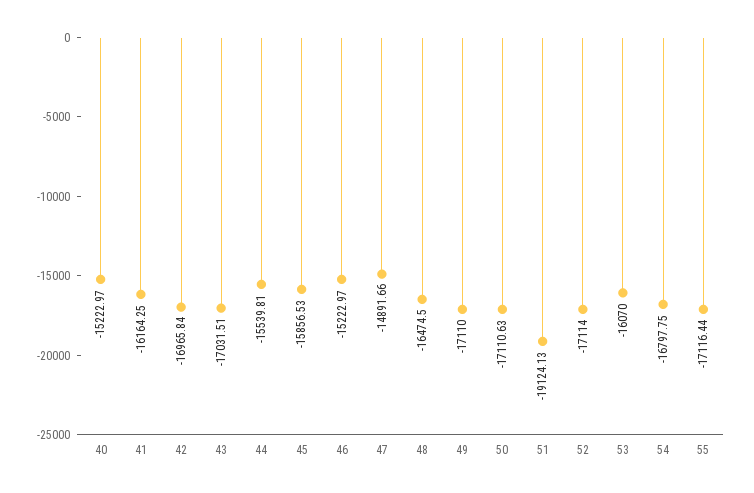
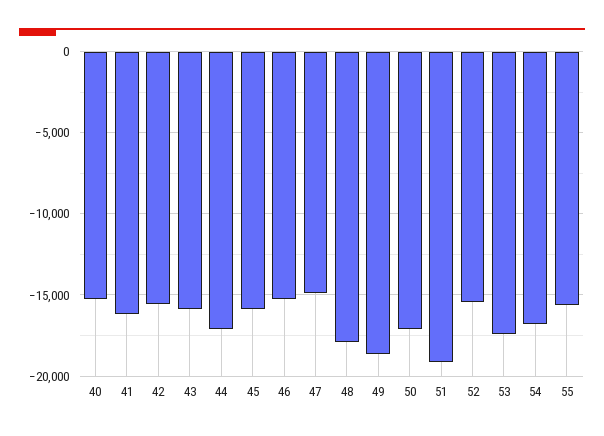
  {
    "40": -15222.97,
    "41": -16164.25,
-   "42": -16965.84,
+   "42": -15500,
-   "43": -17031.51,
+   "43": -16000,
-   "44": -15539.81,
+   "44": -17000,
    "45": -15856.53,
    "46": -15222.97,
    "47": -14891.66,
-   "48": -16474.5,
+   "48": -18000,
-   "49": -17110,
+   "49": -18500,
    "50": -17110.63,
    "51": -19124.13,
-   "52": -17114,
+   "52": -15500,
-   "53": -16070,
+   "53": -17500,
    "54": -16797.75,
-   "55": -17116.44
+   "55": -15500
  }

